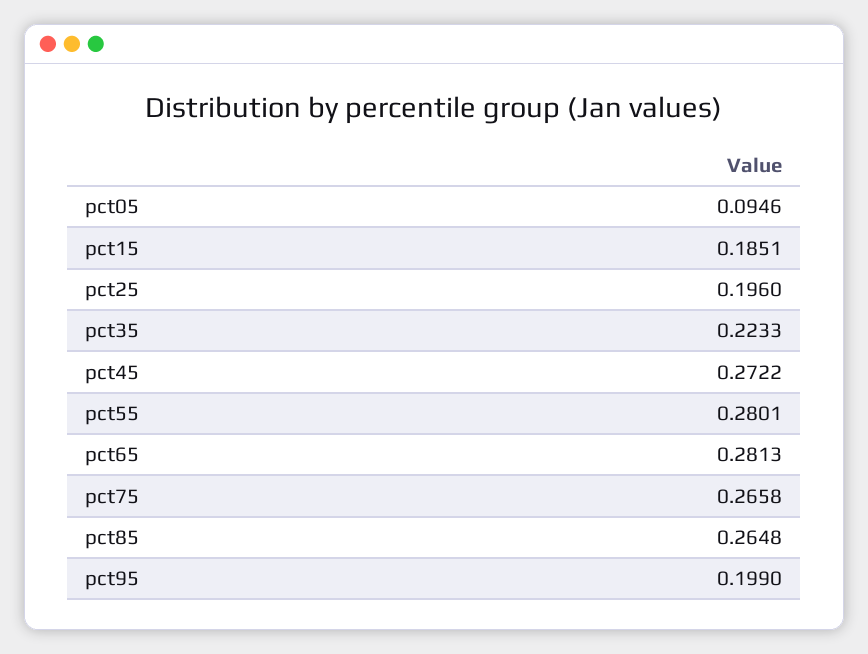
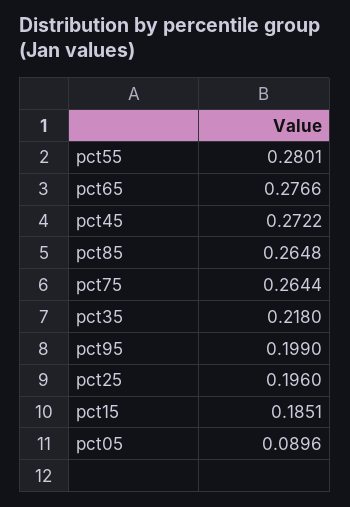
  {
-   "pct05": 0.0946,
+   "pct05": 0.0896,
    "pct15": 0.1851,
    "pct25": 0.196,
-   "pct35": 0.2233,
+   "pct35": 0.218,
    "pct45": 0.2722,
    "pct55": 0.2801,
-   "pct65": 0.2813,
+   "pct65": 0.2766,
-   "pct75": 0.2658,
+   "pct75": 0.2644,
    "pct85": 0.2648,
    "pct95": 0.199
  }

